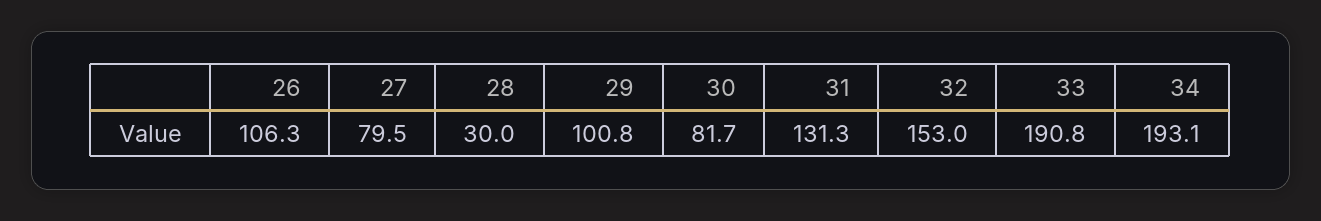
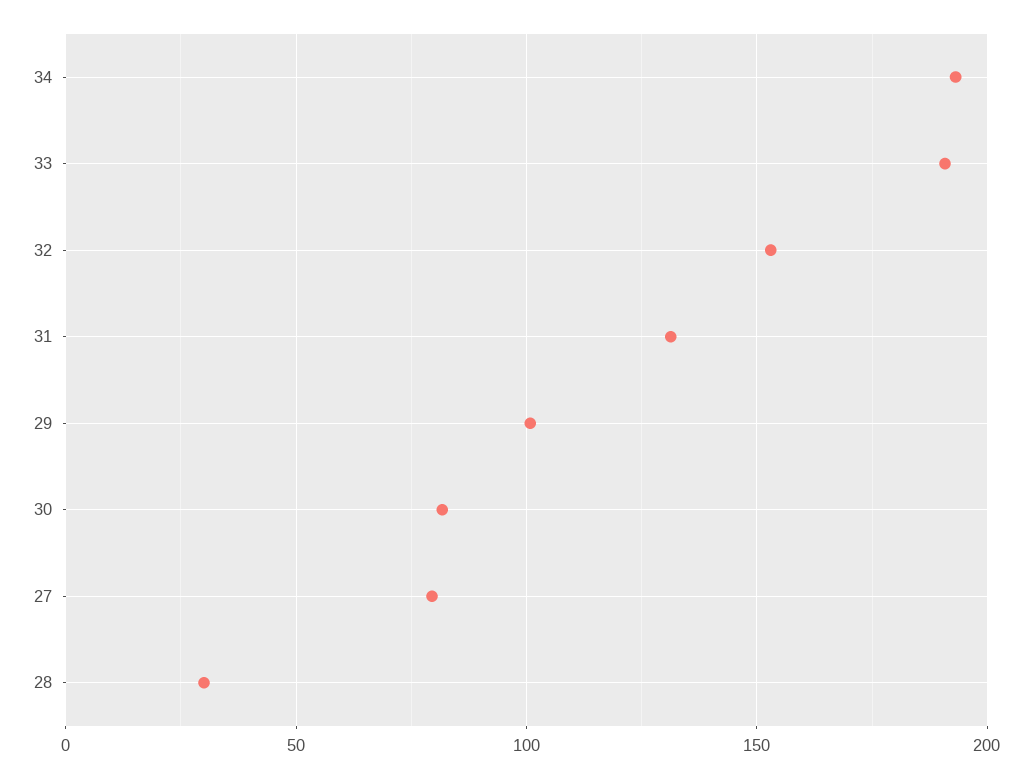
  {
-   "26": 106.3,
    "27": 79.5,
    "28": 30,
    "29": 100.8,
    "30": 81.7,
    "31": 131.3,
    "32": 153,
    "33": 190.8,
    "34": 193.1
  }

